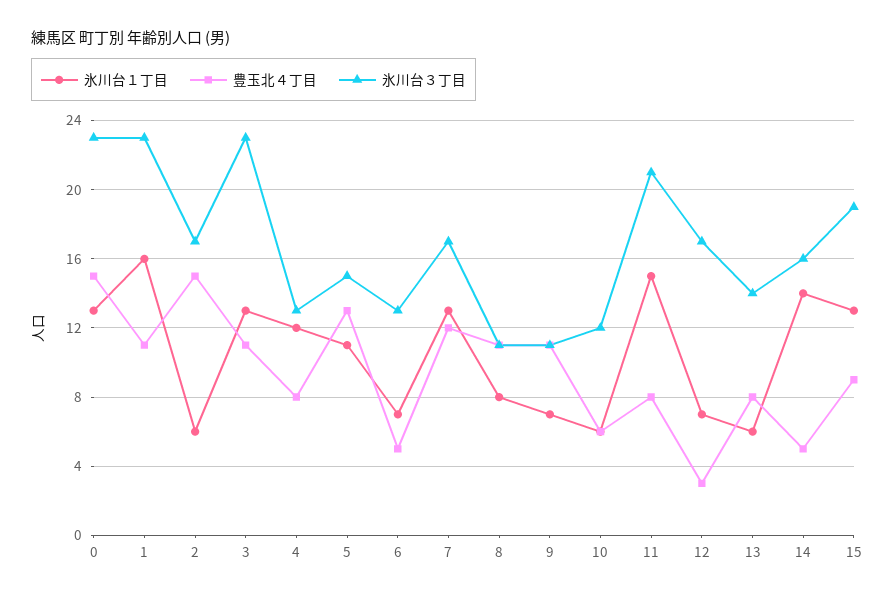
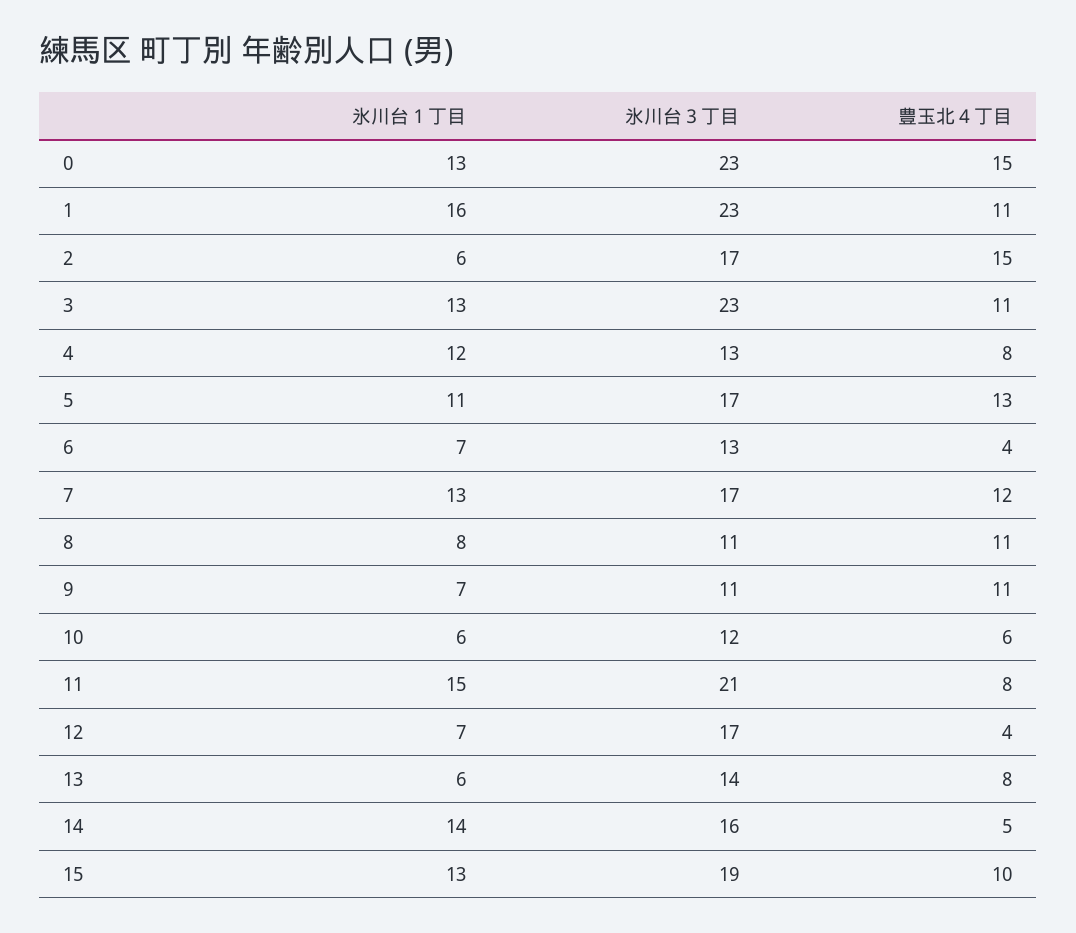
  {
    "氷川台１丁目": {
      "0": 13,
      "1": 16,
      "2": 6,
      "3": 13,
      "4": 12,
      "5": 11,
      "6": 7,
      "7": 13,
      "8": 8,
      "9": 7,
      "10": 6,
      "11": 15,
      "12": 7,
      "13": 6,
      "14": 14,
      "15": 13
    },
    "豊玉北４丁目": {
      "0": 15,
      "1": 11,
      "2": 15,
      "3": 11,
      "4": 8,
      "5": 13,
-     "6": 5,
+     "6": 4,
      "7": 12,
      "8": 11,
      "9": 11,
      "10": 6,
      "11": 8,
-     "12": 3,
+     "12": 4,
      "13": 8,
      "14": 5,
-     "15": 9
+     "15": 10
    },
    "氷川台３丁目": {
      "0": 23,
      "1": 23,
      "2": 17,
      "3": 23,
      "4": 13,
-     "5": 15,
+     "5": 17,
      "6": 13,
      "7": 17,
      "8": 11,
      "9": 11,
      "10": 12,
      "11": 21,
      "12": 17,
      "13": 14,
      "14": 16,
      "15": 19
    }
  }

